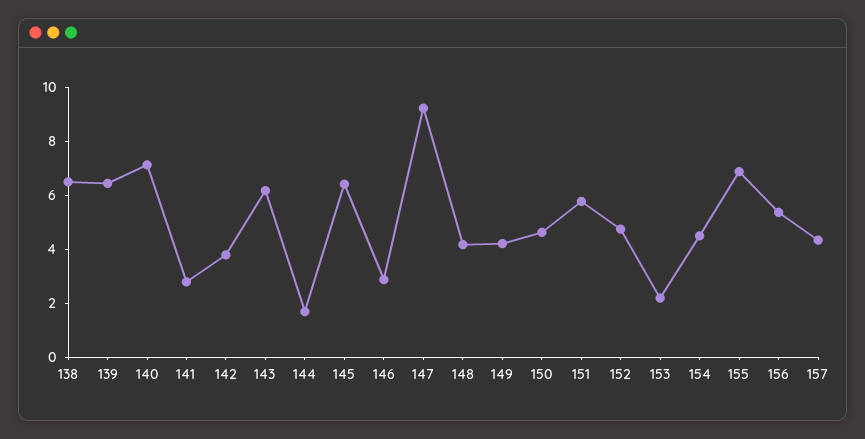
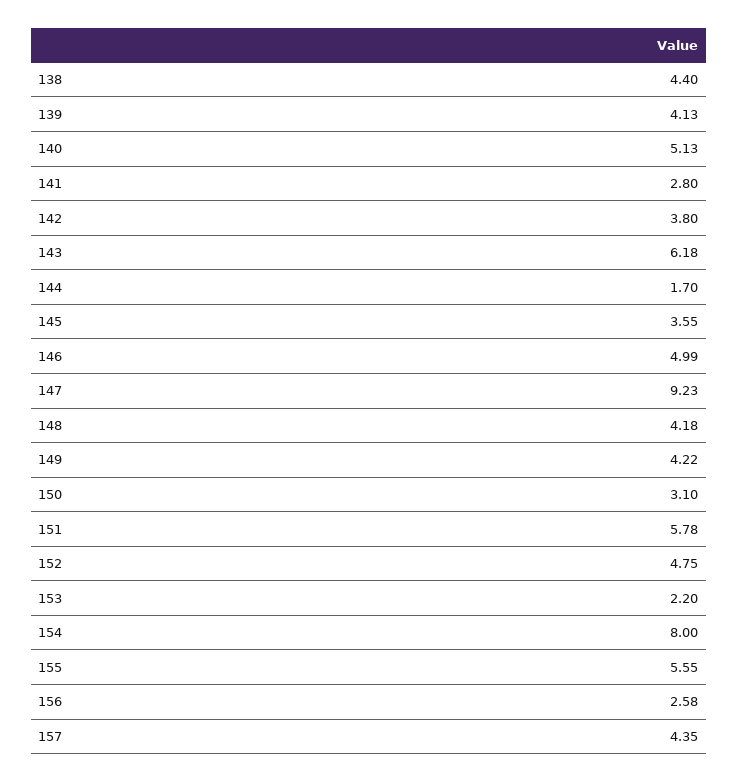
  {
-   "138": 6.5,
+   "138": 4.4,
-   "139": 6.5,
+   "139": 4.13,
-   "140": 7,
+   "140": 5.13,
    "141": 2.8,
    "142": 3.8,
    "143": 6.18,
    "144": 1.7,
-   "145": 6.5,
+   "145": 3.55,
-   "146": 3,
+   "146": 4.99,
    "147": 9.23,
    "148": 4.18,
    "149": 4.22,
-   "150": 4.5,
+   "150": 3.1,
    "151": 5.78,
    "152": 4.75,
    "153": 2.2,
-   "154": 4.5,
+   "154": 8,
-   "155": 7,
+   "155": 5.55,
-   "156": 5.5,
+   "156": 2.58,
    "157": 4.35
  }

